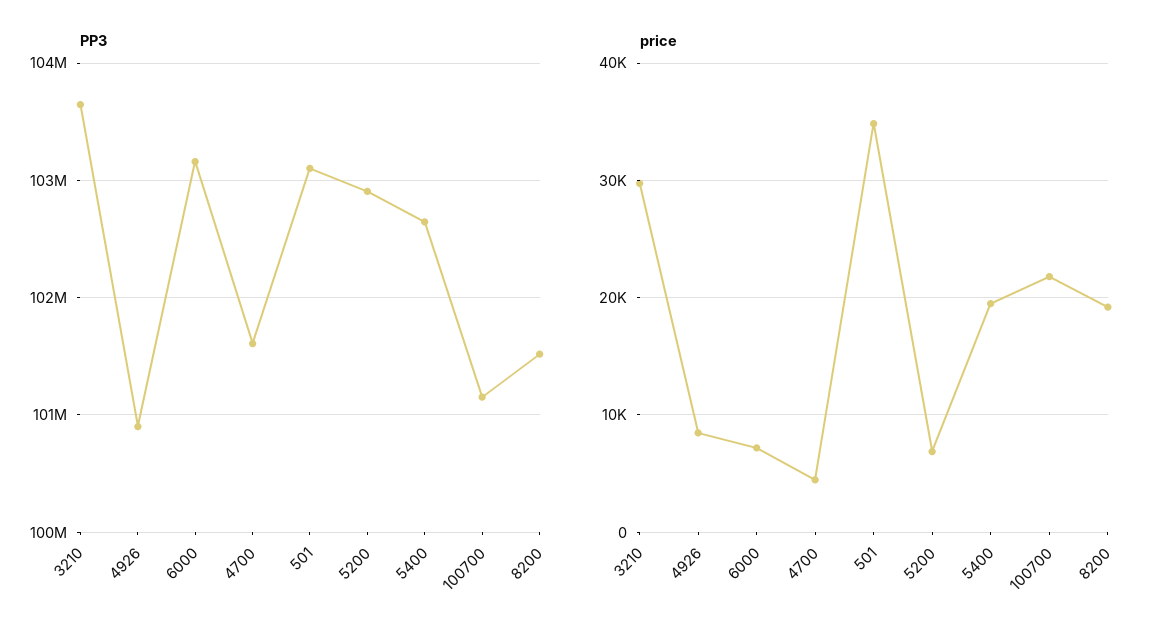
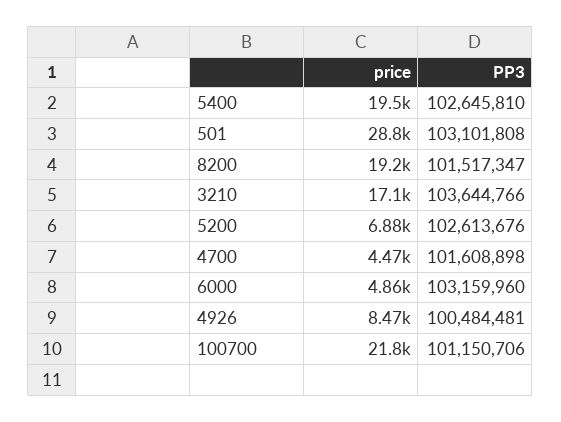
  {
    "PP3": {
      "3210": 103644766,
-     "4926": 100900000,
+     "4926": 100484481,
      "6000": 103159960,
      "4700": 101608898,
      "501": 103101808,
-     "5200": 102900000,
+     "5200": 102613676,
      "5400": 102645810,
      "100700": 101150706,
      "8200": 101517347
    },
    "price": {
-     "3210": 30000,
+     "3210": 17100,
      "4926": 8470,
-     "6000": 7000,
+     "6000": 4860,
      "4700": 4470,
-     "501": 35000,
+     "501": 28800,
      "5200": 6880,
      "5400": 19500,
      "100700": 21800,
      "8200": 19200
    }
  }

